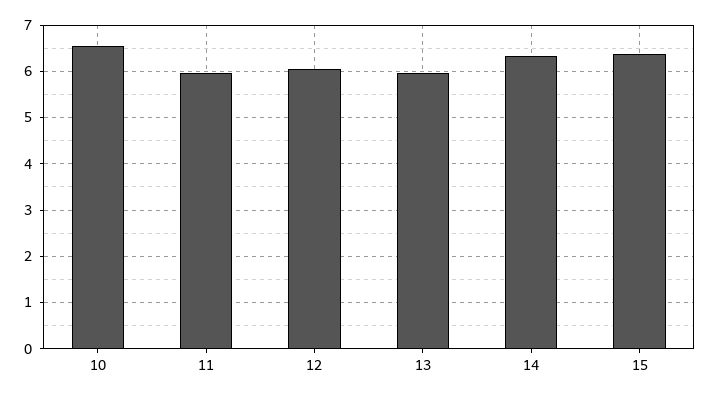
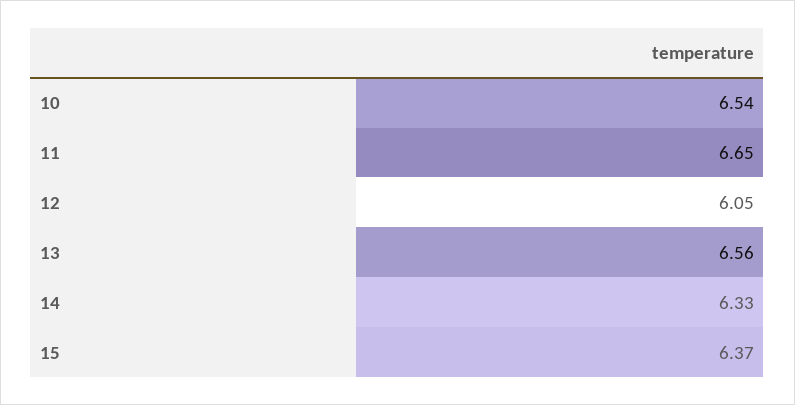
  {
    "10": 6.54,
-   "11": 6,
+   "11": 6.65,
    "12": 6.05,
-   "13": 6,
+   "13": 6.56,
    "14": 6.33,
    "15": 6.37
  }

